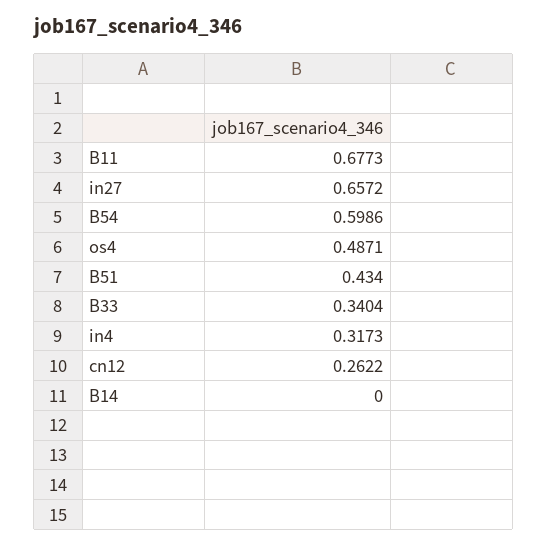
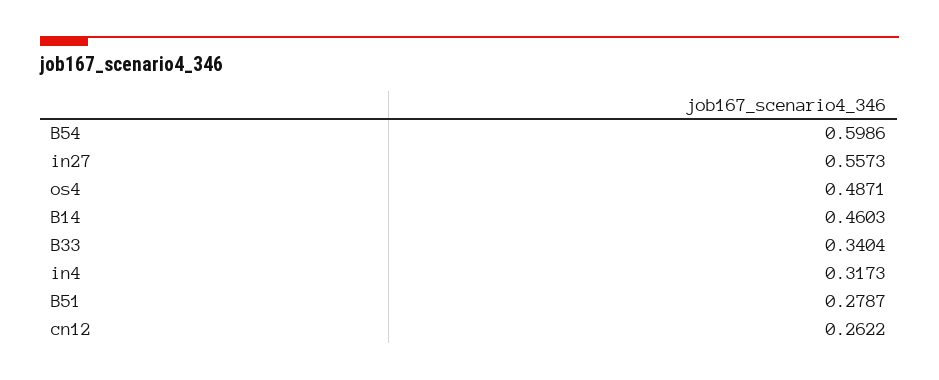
  {
-   "B11": 0.6773,
-   "in27": 0.6572,
+   "in27": 0.5573,
    "B54": 0.5986,
    "os4": 0.4871,
-   "B51": 0.434,
+   "B51": 0.2787,
    "B33": 0.3404,
    "in4": 0.3173,
    "cn12": 0.2622,
-   "B14": 0
+   "B14": 0.4603
  }

